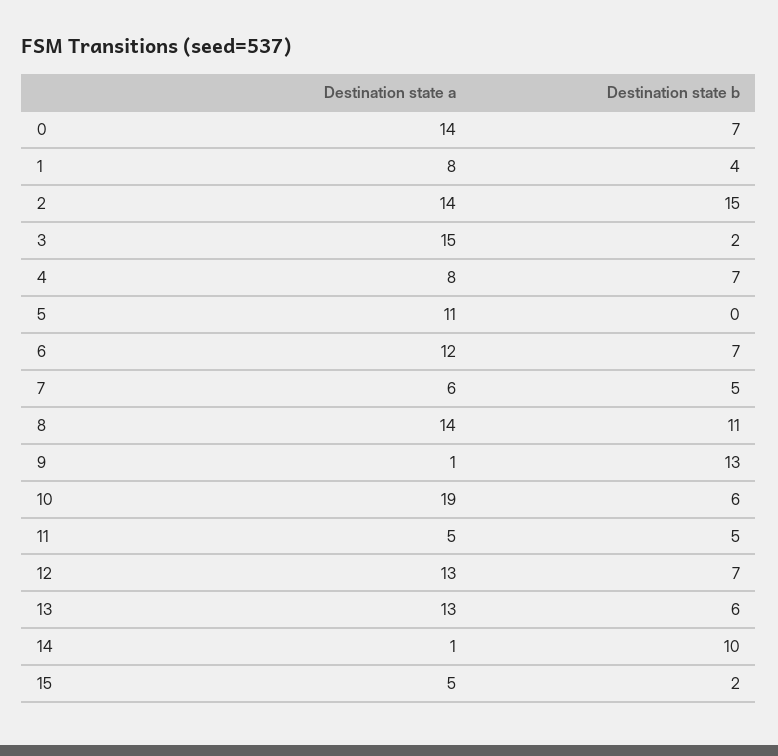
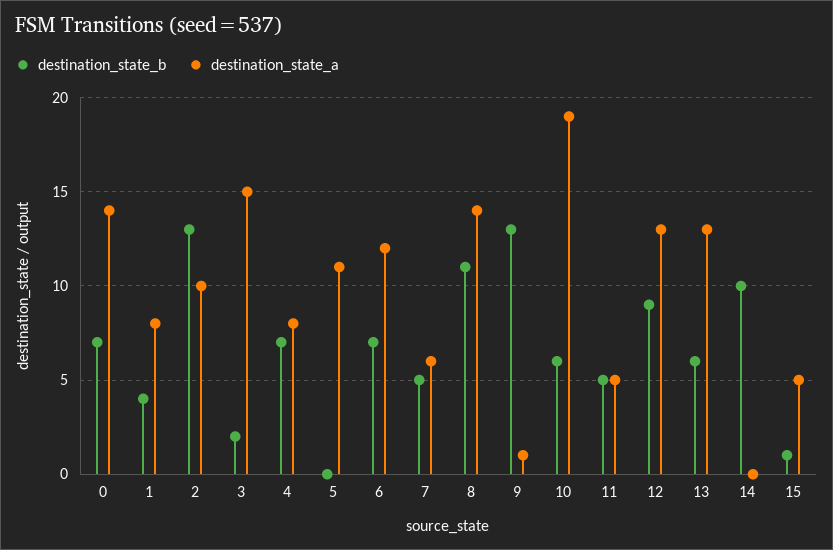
  {
    "Destination state a": {
      "0": 14,
      "1": 8,
-     "2": 14,
+     "2": 10,
      "3": 15,
      "4": 8,
      "5": 11,
      "6": 12,
      "7": 6,
      "8": 14,
      "9": 1,
      "10": 19,
      "11": 5,
      "12": 13,
      "13": 13,
-     "14": 1,
+     "14": 0,
      "15": 5
    },
    "Destination state b": {
      "0": 7,
      "1": 4,
-     "2": 15,
+     "2": 13,
      "3": 2,
      "4": 7,
      "5": 0,
      "6": 7,
      "7": 5,
      "8": 11,
      "9": 13,
      "10": 6,
      "11": 5,
-     "12": 7,
+     "12": 9,
      "13": 6,
      "14": 10,
-     "15": 2
+     "15": 1
    }
  }

